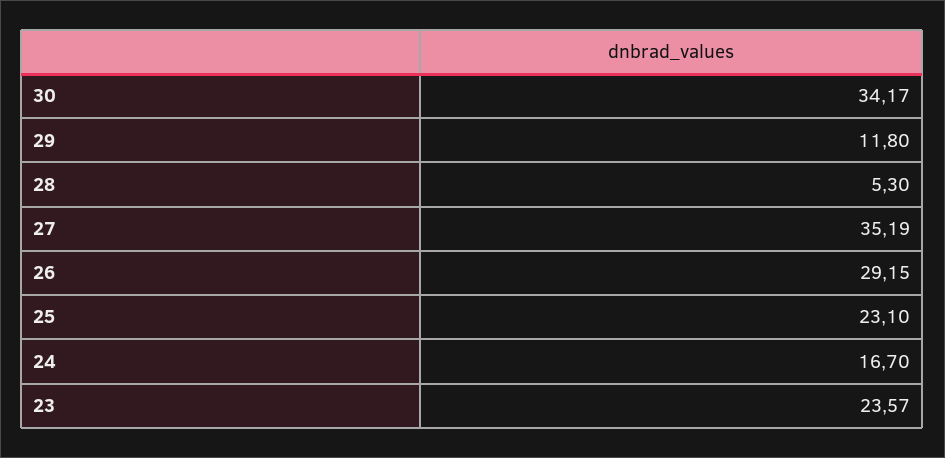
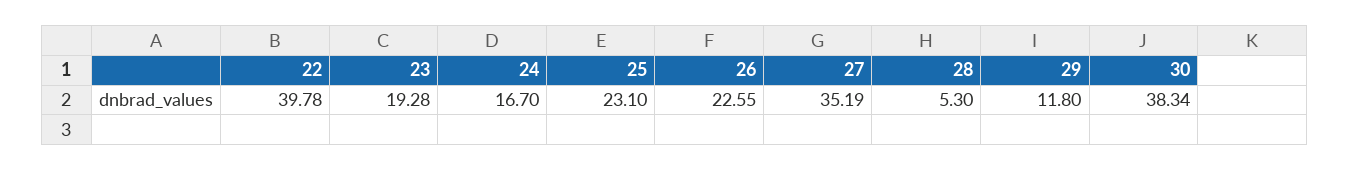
  {
-   "30": 34.17,
+   "30": 38.34,
    "29": 11.8,
    "28": 5.3,
    "27": 35.19,
-   "26": 29.15,
+   "26": 22.55,
    "25": 23.1,
    "24": 16.7,
-   "23": 23.57
+   "23": 19.28,
+   "22": 39.78
  }

